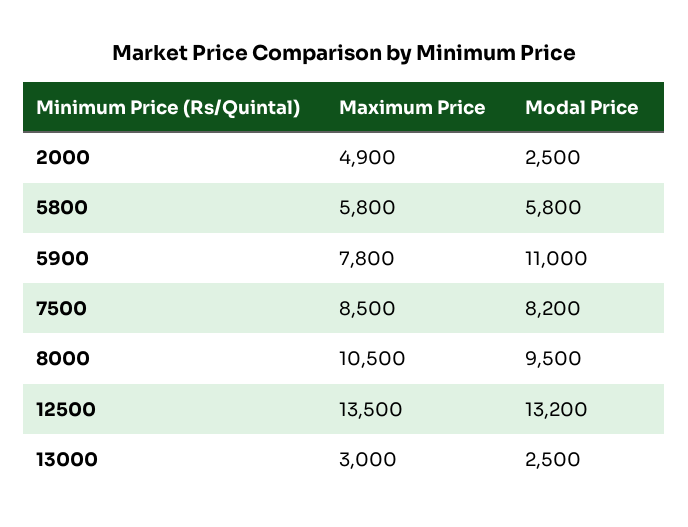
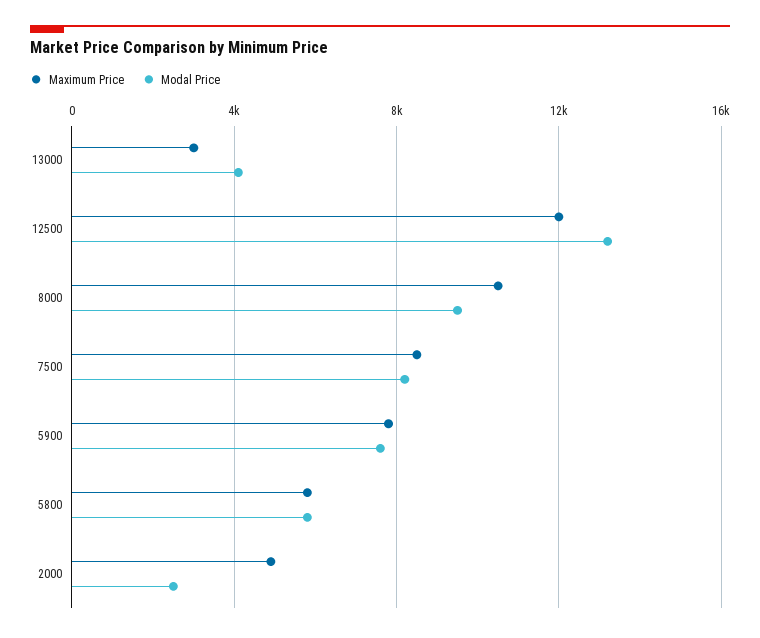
  {
    "Maximum Price": {
      "2000": 4900,
      "5800": 5800,
      "5900": 7800,
      "7500": 8500,
      "8000": 10500,
-     "12500": 13500,
+     "12500": 12000,
      "13000": 3000
    },
    "Modal Price": {
      "2000": 2500,
      "5800": 5800,
-     "5900": 11000,
+     "5900": 7500,
      "7500": 8200,
      "8000": 9500,
      "12500": 13200,
-     "13000": 2500
+     "13000": 4000
    }
  }

